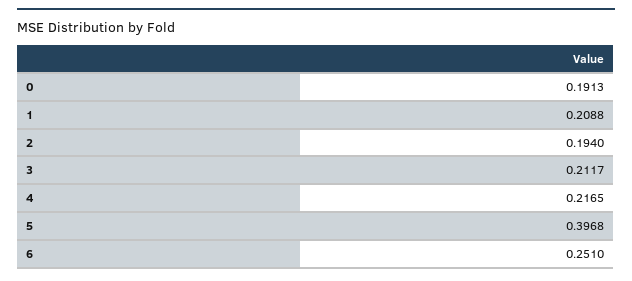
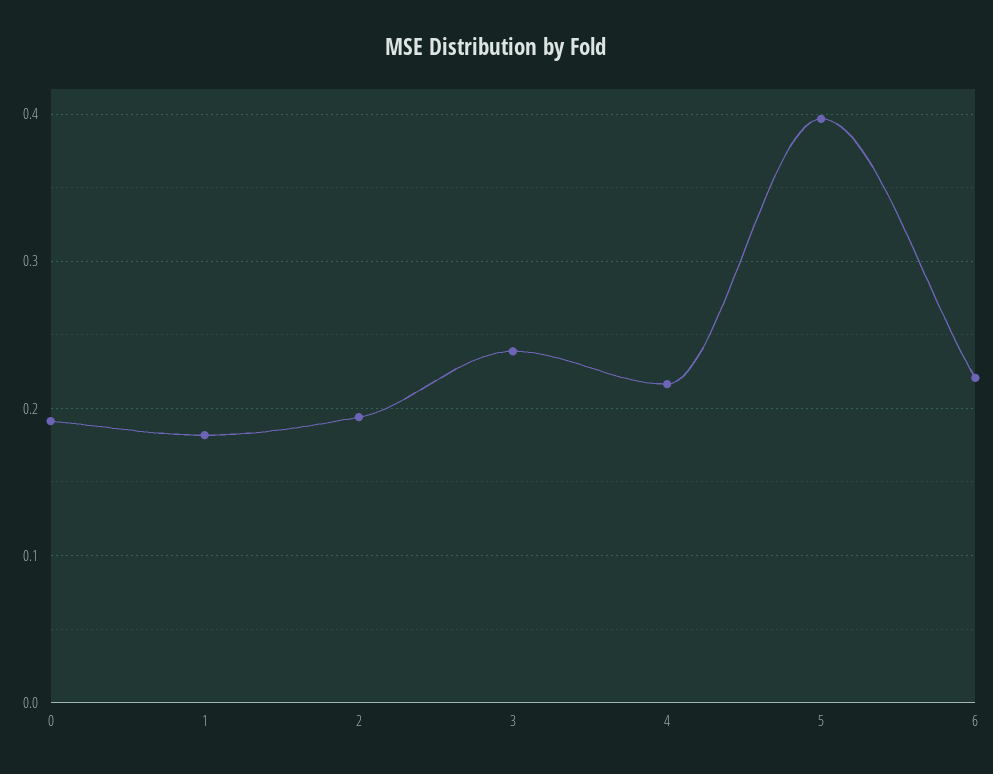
  {
    "0": 0.1913,
-   "1": 0.2088,
+   "1": 0.18,
    "2": 0.194,
-   "3": 0.2117,
+   "3": 0.24,
    "4": 0.2165,
    "5": 0.3968,
-   "6": 0.251
+   "6": 0.22
  }

